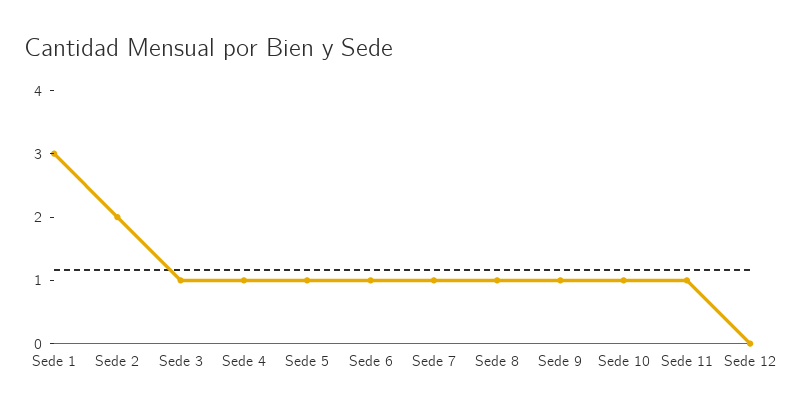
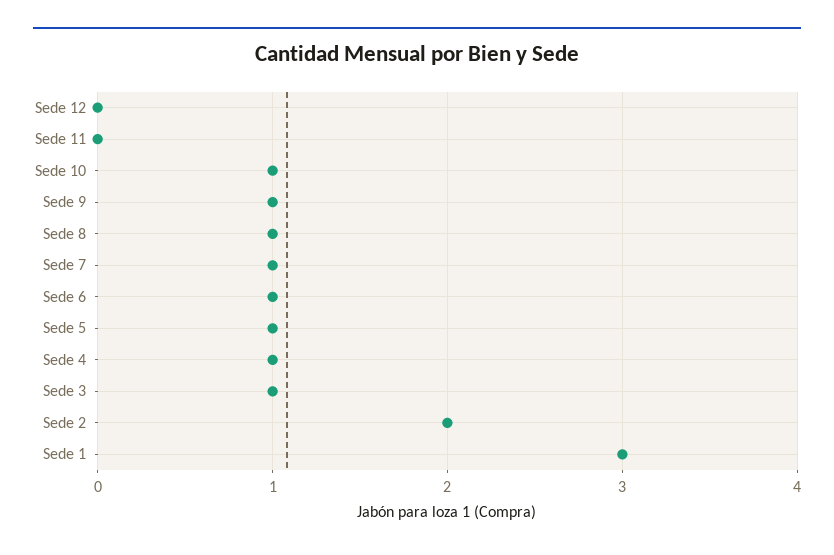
  {
    "Sede 1": 3,
    "Sede 2": 2,
    "Sede 3": 1,
    "Sede 4": 1,
    "Sede 5": 1,
    "Sede 6": 1,
    "Sede 7": 1,
    "Sede 8": 1,
    "Sede 9": 1,
    "Sede 10": 1,
-   "Sede 11": 1,
+   "Sede 11": 0,
    "Sede 12": 0
  }

